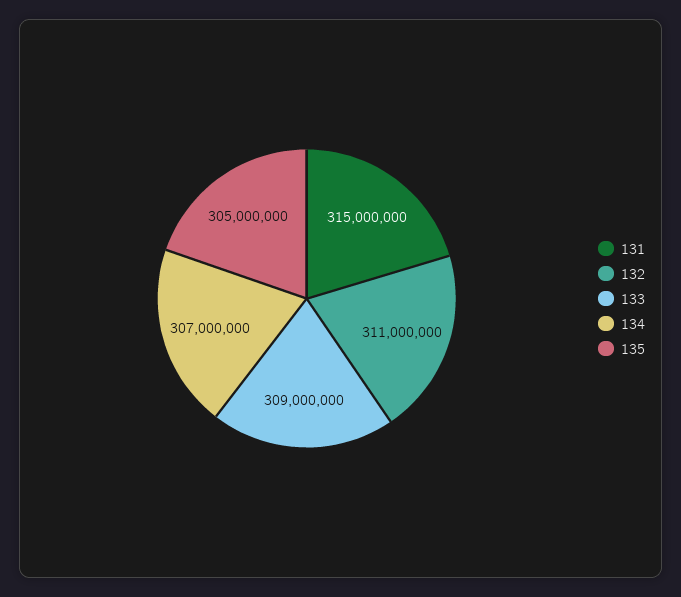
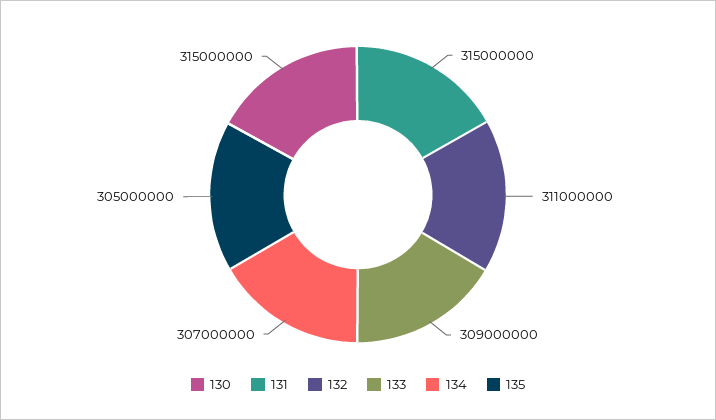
  {
    "131": 315000000,
    "132": 311000000,
    "133": 309000000,
    "134": 307000000,
-   "135": 305000000
+   "135": 305000000,
+   "130": 315000000
  }

